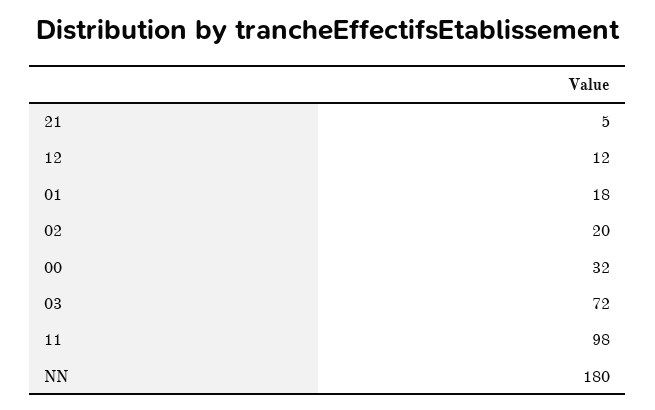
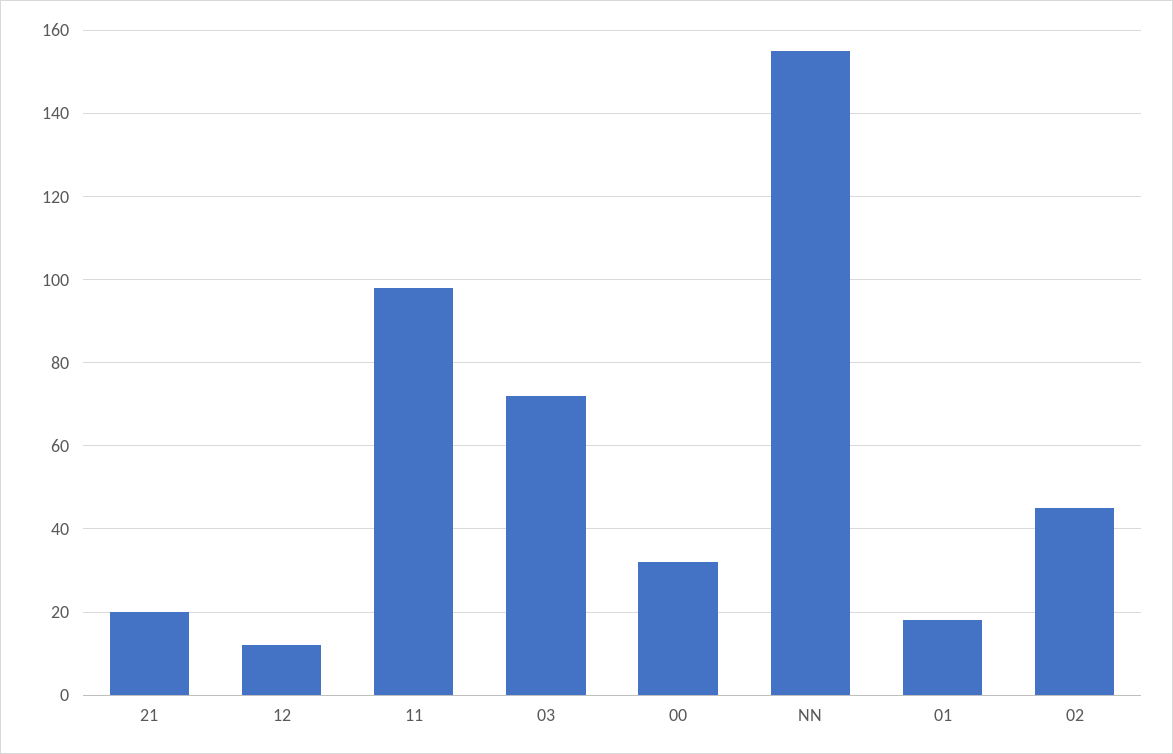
  {
-   "21": 5,
+   "21": 20,
    "12": 12,
    "01": 18,
-   "02": 20,
+   "02": 45,
    "00": 32,
    "03": 72,
    "11": 98,
-   "NN": 180
+   "NN": 155
  }

